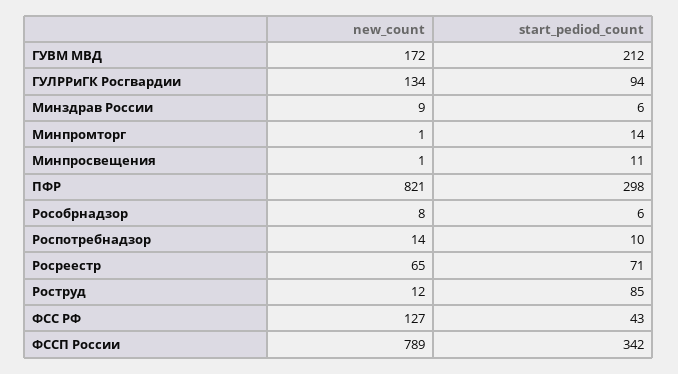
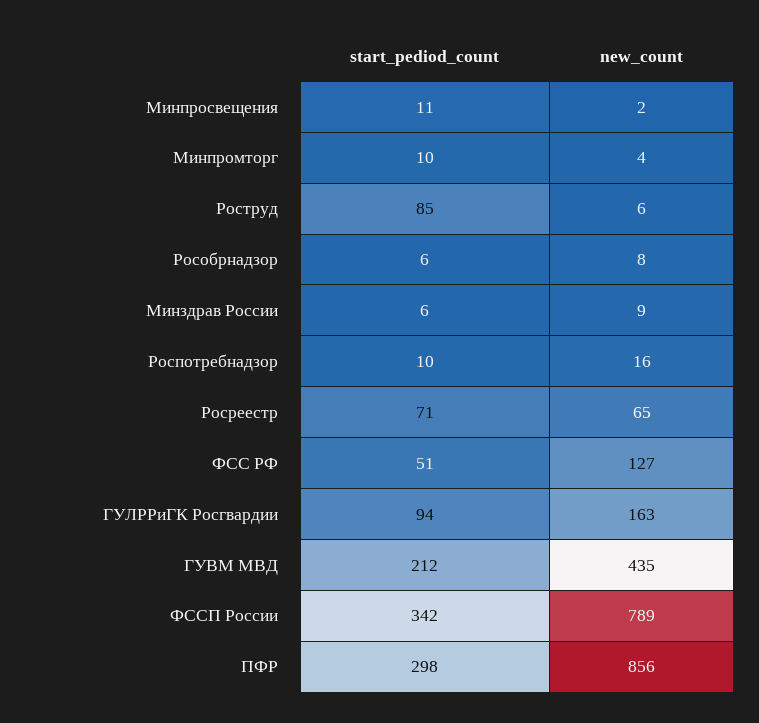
  {
    "new_count": {
-     "ГУВМ МВД": 172,
+     "ГУВМ МВД": 435,
-     "ГУЛРРиГК Росгвардии": 134,
+     "ГУЛРРиГК Росгвардии": 163,
      "Минздрав России": 9,
-     "Минпромторг": 1,
+     "Минпромторг": 4,
-     "Минпросвещения": 1,
+     "Минпросвещения": 2,
-     "ПФР": 821,
+     "ПФР": 856,
      "Рособрнадзор": 8,
-     "Роспотребнадзор": 14,
+     "Роспотребнадзор": 16,
      "Росреестр": 65,
-     "Роструд": 12,
+     "Роструд": 6,
      "ФСС РФ": 127,
      "ФССП России": 789
    },
    "start_pediod_count": {
      "ГУВМ МВД": 212,
      "ГУЛРРиГК Росгвардии": 94,
      "Минздрав России": 6,
-     "Минпромторг": 14,
+     "Минпромторг": 10,
      "Минпросвещения": 11,
      "ПФР": 298,
      "Рособрнадзор": 6,
      "Роспотребнадзор": 10,
      "Росреестр": 71,
      "Роструд": 85,
-     "ФСС РФ": 43,
+     "ФСС РФ": 51,
      "ФССП России": 342
    }
  }

